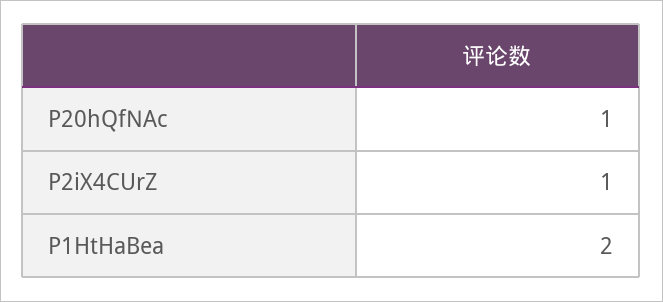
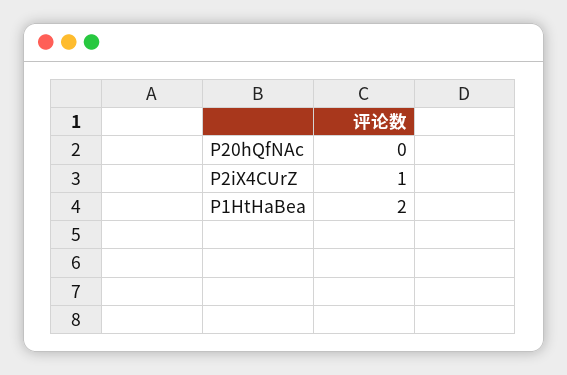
  {
-   "P20hQfNAc": 1,
+   "P20hQfNAc": 0,
    "P2iX4CUrZ": 1,
    "P1HtHaBea": 2
  }

